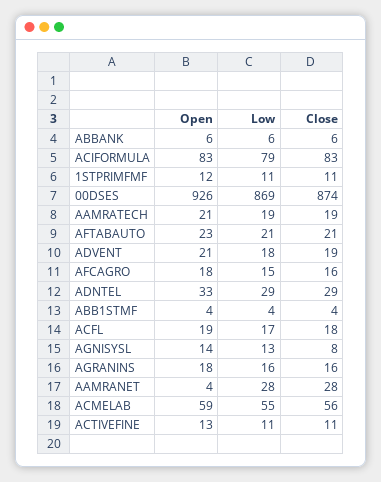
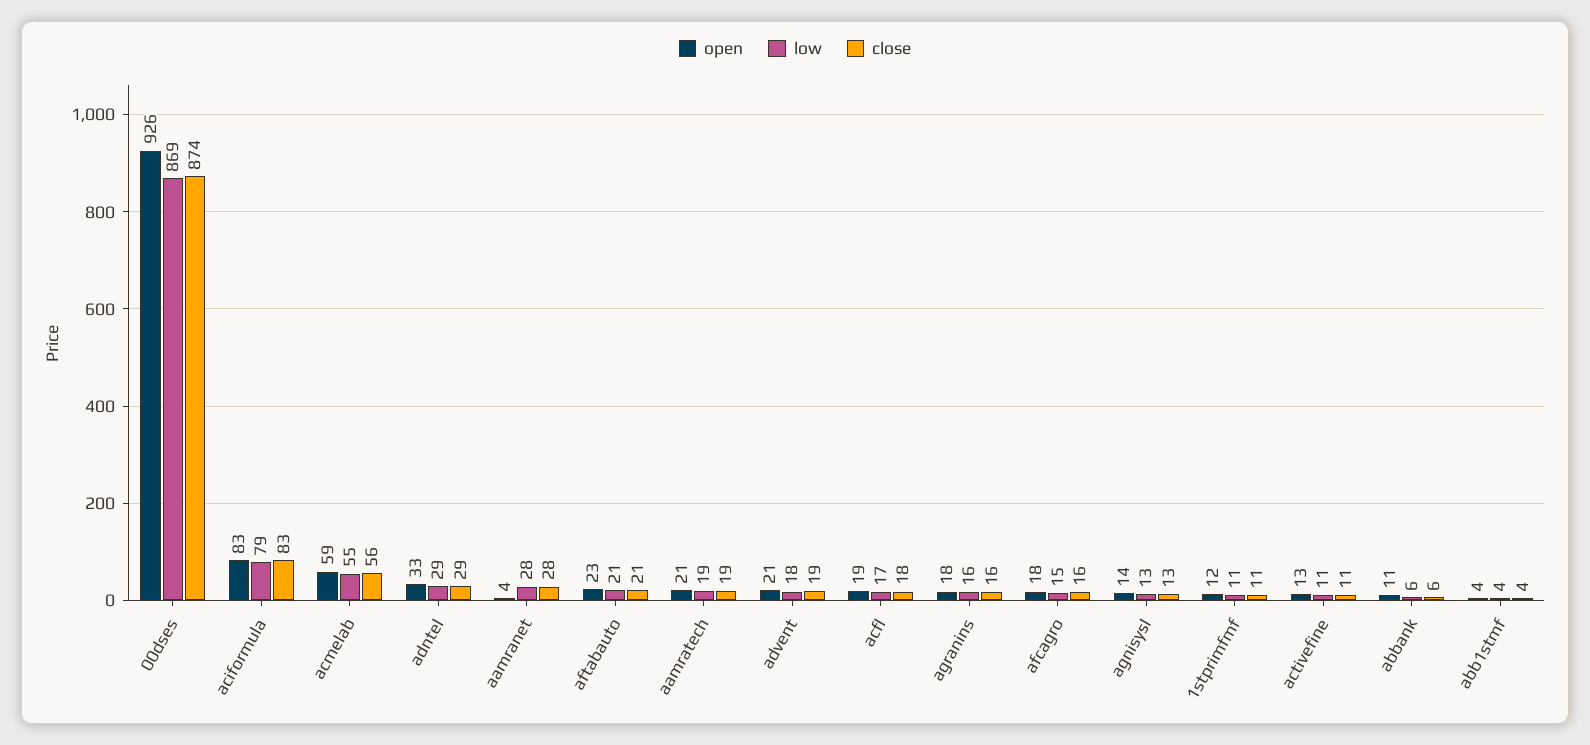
  {
    "Open": {
-     "ABBANK": 6,
+     "ABBANK": 11,
      "ACIFORMULA": 83,
      "1STPRIMFMF": 12,
      "00DSES": 926,
      "AAMRATECH": 21,
      "AFTABAUTO": 23,
      "ADVENT": 21,
      "AFCAGRO": 18,
      "ADNTEL": 33,
      "ABB1STMF": 4,
      "ACFL": 19,
      "AGNISYSL": 14,
      "AGRANINS": 18,
      "AAMRANET": 4,
      "ACMELAB": 59,
      "ACTIVEFINE": 13
    },
    "Low": {
      "ABBANK": 6,
      "ACIFORMULA": 79,
      "1STPRIMFMF": 11,
      "00DSES": 869,
      "AAMRATECH": 19,
      "AFTABAUTO": 21,
      "ADVENT": 18,
      "AFCAGRO": 15,
      "ADNTEL": 29,
      "ABB1STMF": 4,
      "ACFL": 17,
      "AGNISYSL": 13,
      "AGRANINS": 16,
      "AAMRANET": 28,
      "ACMELAB": 55,
      "ACTIVEFINE": 11
    },
    "Close": {
      "ABBANK": 6,
      "ACIFORMULA": 83,
      "1STPRIMFMF": 11,
      "00DSES": 874,
      "AAMRATECH": 19,
      "AFTABAUTO": 21,
      "ADVENT": 19,
      "AFCAGRO": 16,
      "ADNTEL": 29,
      "ABB1STMF": 4,
      "ACFL": 18,
-     "AGNISYSL": 8,
+     "AGNISYSL": 13,
      "AGRANINS": 16,
      "AAMRANET": 28,
      "ACMELAB": 56,
      "ACTIVEFINE": 11
    }
  }

